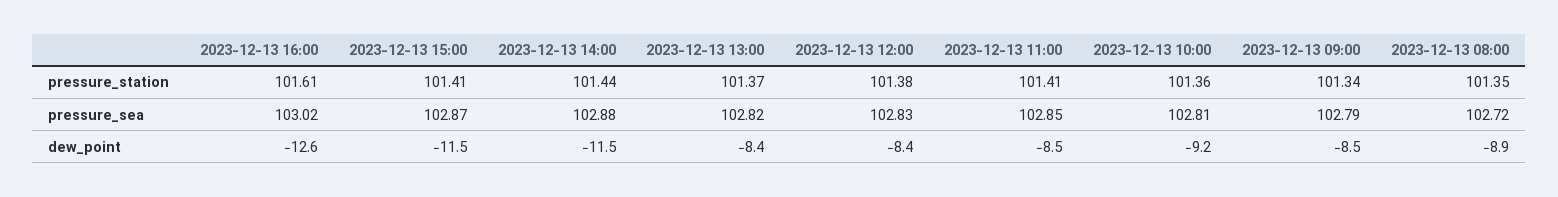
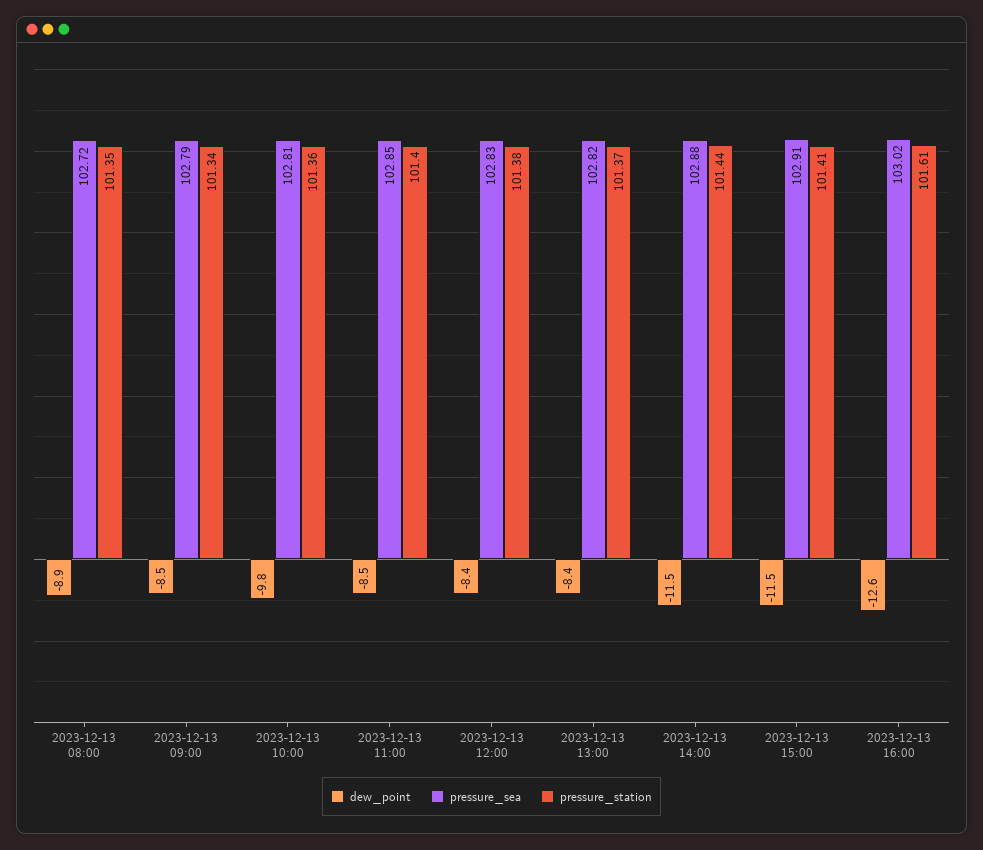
  {
    "pressure_station": {
      "2023-12-13 16:00": 101.61,
      "2023-12-13 15:00": 101.41,
      "2023-12-13 14:00": 101.44,
      "2023-12-13 13:00": 101.37,
      "2023-12-13 12:00": 101.38,
-     "2023-12-13 11:00": 101.41,
+     "2023-12-13 11:00": 101.4,
      "2023-12-13 10:00": 101.36,
      "2023-12-13 09:00": 101.34,
      "2023-12-13 08:00": 101.35
    },
    "pressure_sea": {
      "2023-12-13 16:00": 103.02,
-     "2023-12-13 15:00": 102.87,
+     "2023-12-13 15:00": 102.91,
      "2023-12-13 14:00": 102.88,
      "2023-12-13 13:00": 102.82,
      "2023-12-13 12:00": 102.83,
      "2023-12-13 11:00": 102.85,
      "2023-12-13 10:00": 102.81,
      "2023-12-13 09:00": 102.79,
      "2023-12-13 08:00": 102.72
    },
    "dew_point": {
      "2023-12-13 16:00": -12.6,
      "2023-12-13 15:00": -11.5,
      "2023-12-13 14:00": -11.5,
      "2023-12-13 13:00": -8.4,
      "2023-12-13 12:00": -8.4,
      "2023-12-13 11:00": -8.5,
-     "2023-12-13 10:00": -9.2,
+     "2023-12-13 10:00": -9.8,
      "2023-12-13 09:00": -8.5,
      "2023-12-13 08:00": -8.9
    }
  }

